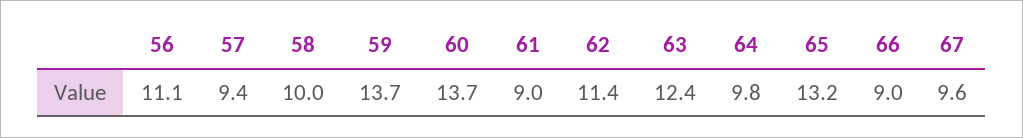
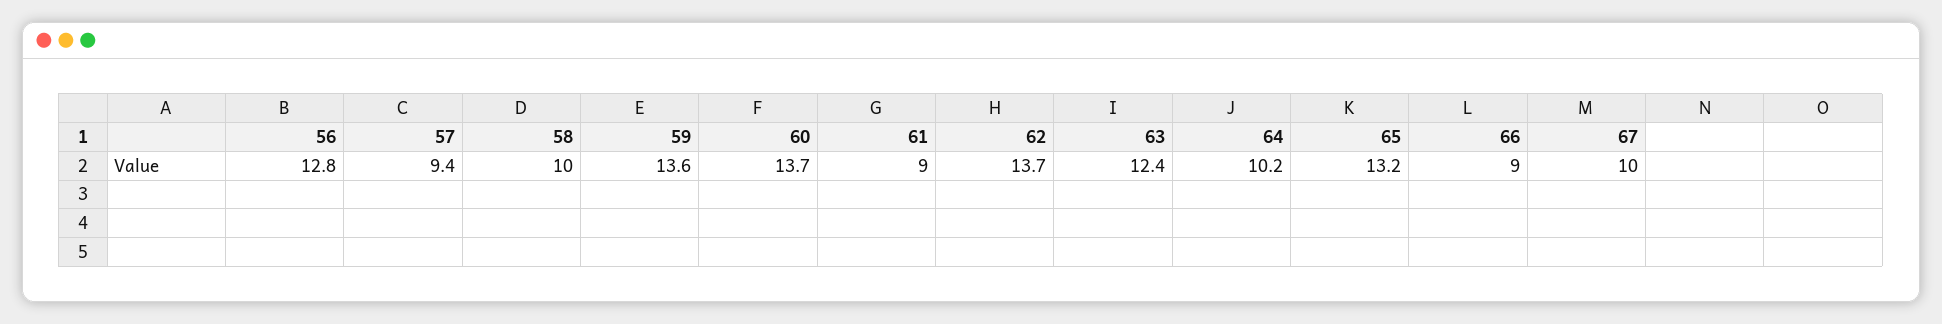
  {
-   "56": 11.1,
+   "56": 12.8,
    "57": 9.4,
    "58": 10,
-   "59": 13.7,
+   "59": 13.6,
    "60": 13.7,
    "61": 9,
-   "62": 11.4,
+   "62": 13.7,
    "63": 12.4,
-   "64": 9.8,
+   "64": 10.2,
    "65": 13.2,
    "66": 9,
-   "67": 9.6
+   "67": 10
  }

